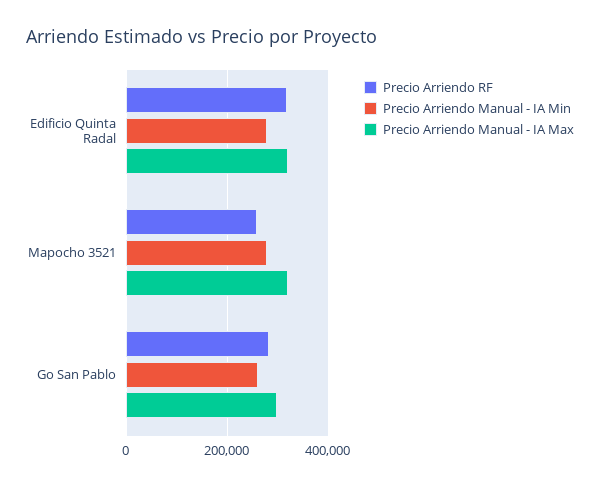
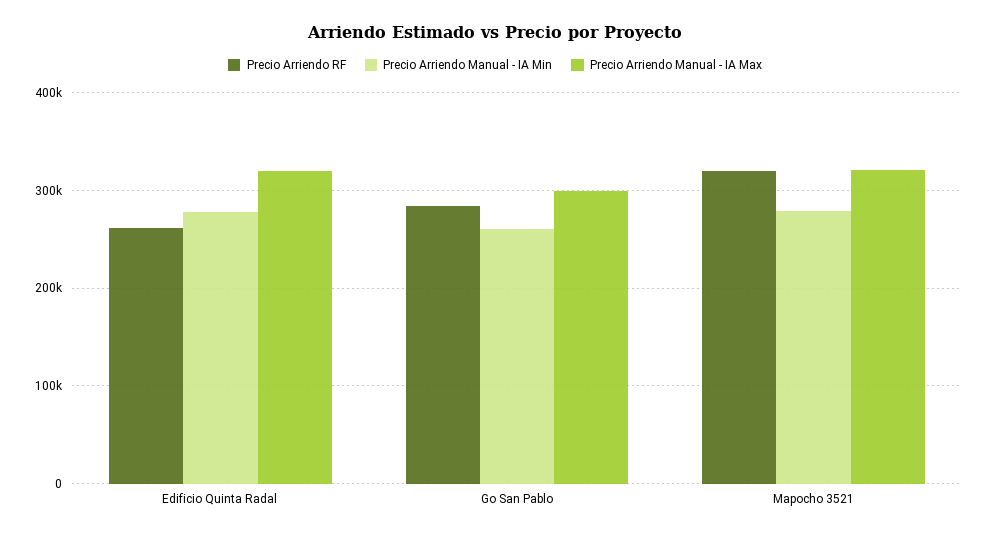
  {
    "Precio Arriendo RF": {
-     "Edificio Quinta Radal": 320000,
+     "Edificio Quinta Radal": 260000,
-     "Mapocho 3521": 260000,
+     "Mapocho 3521": 320000,
      "Go San Pablo": 280000
    },
    "Precio Arriendo Manual - IA Min": {
      "Edificio Quinta Radal": 280000,
      "Mapocho 3521": 280000,
      "Go San Pablo": 260000
    },
    "Precio Arriendo Manual - IA Max": {
      "Edificio Quinta Radal": 320000,
      "Mapocho 3521": 320000,
      "Go San Pablo": 300000
    }
  }

